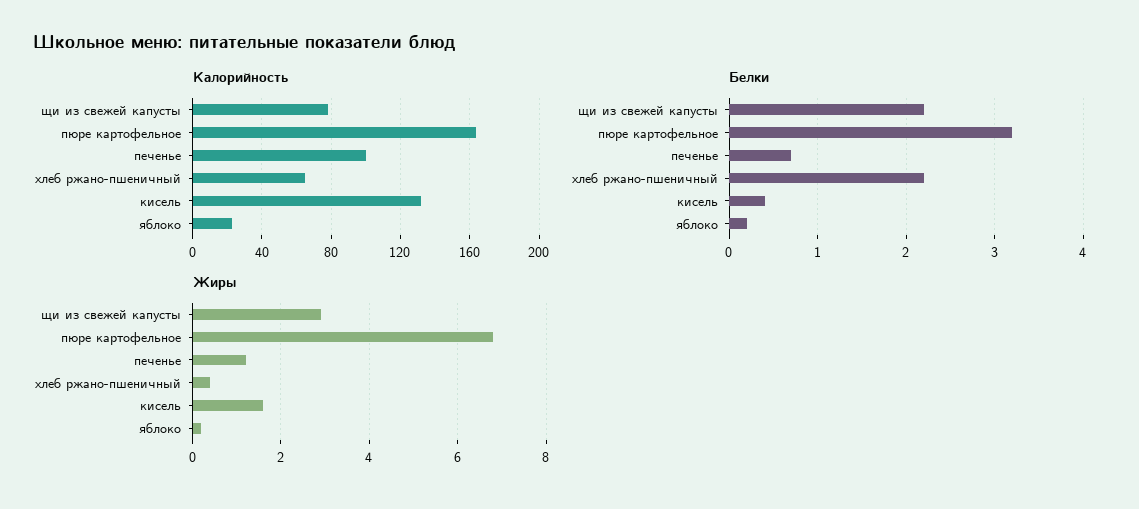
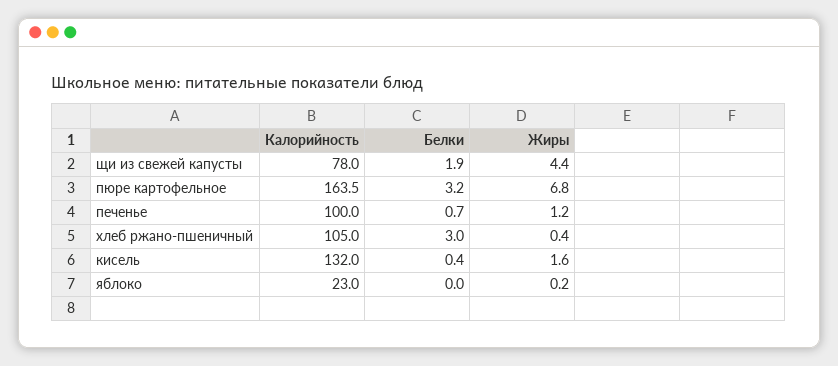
  {
    "Калорийность": {
      "щи из свежей капусты": 78,
      "пюре картофельное": 163.5,
      "печенье": 100,
-     "хлеб ржано-пшеничный": 65,
+     "хлеб ржано-пшеничный": 105,
      "кисель": 132,
      "яблоко": 23
    },
    "Белки": {
-     "щи из свежей капусты": 2.2,
+     "щи из свежей капусты": 1.9,
      "пюре картофельное": 3.2,
      "печенье": 0.7,
-     "хлеб ржано-пшеничный": 2.2,
+     "хлеб ржано-пшеничный": 3,
      "кисель": 0.4,
-     "яблоко": 0.2
+     "яблоко": 0
    },
    "Жиры": {
-     "щи из свежей капусты": 3,
+     "щи из свежей капусты": 4.4,
      "пюре картофельное": 6.8,
      "печенье": 1.2,
      "хлеб ржано-пшеничный": 0.4,
      "кисель": 1.6,
      "яблоко": 0.2
    }
  }

